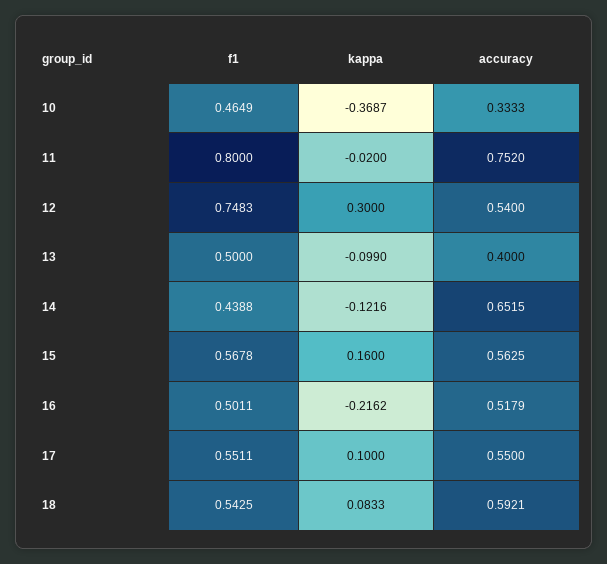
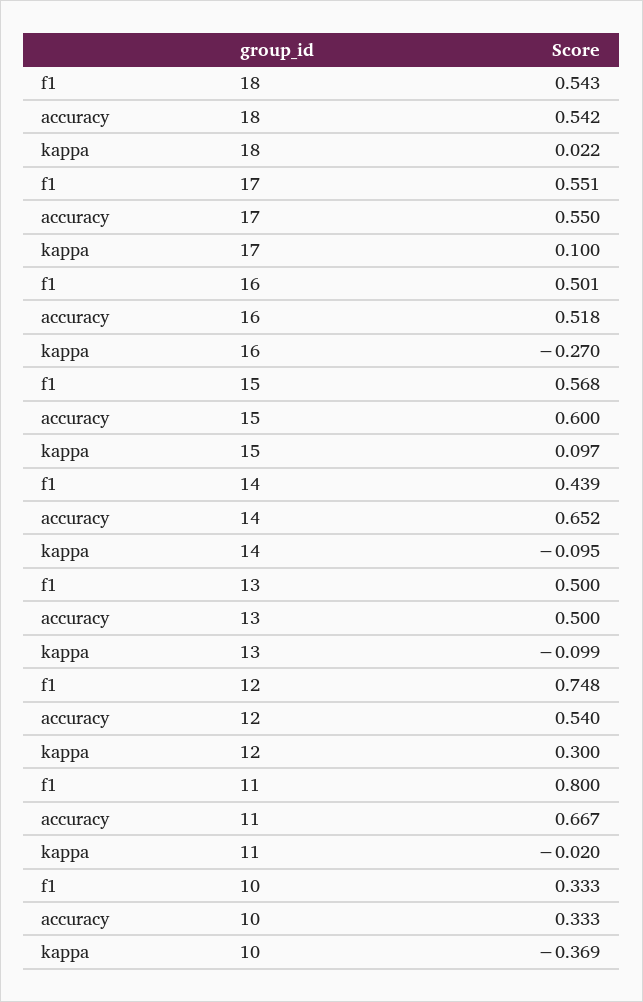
  {
    "f1": {
-     "10": 0.4649,
+     "10": 0.333,
      "11": 0.8,
      "12": 0.7483,
      "13": 0.5,
      "14": 0.4388,
      "15": 0.5678,
      "16": 0.5011,
      "17": 0.5511,
      "18": 0.5425
    },
    "kappa": {
      "10": -0.3687,
      "11": -0.02,
      "12": 0.3,
      "13": -0.099,
-     "14": -0.1216,
+     "14": -0.095,
-     "15": 0.16,
+     "15": 0.097,
-     "16": -0.2162,
+     "16": -0.27,
      "17": 0.1,
-     "18": 0.0833
+     "18": 0.022
    },
    "accuracy": {
      "10": 0.3333,
-     "11": 0.752,
+     "11": 0.667,
      "12": 0.54,
-     "13": 0.4,
+     "13": 0.5,
      "14": 0.6515,
-     "15": 0.5625,
+     "15": 0.6,
      "16": 0.5179,
      "17": 0.55,
-     "18": 0.5921
+     "18": 0.542
    }
  }

